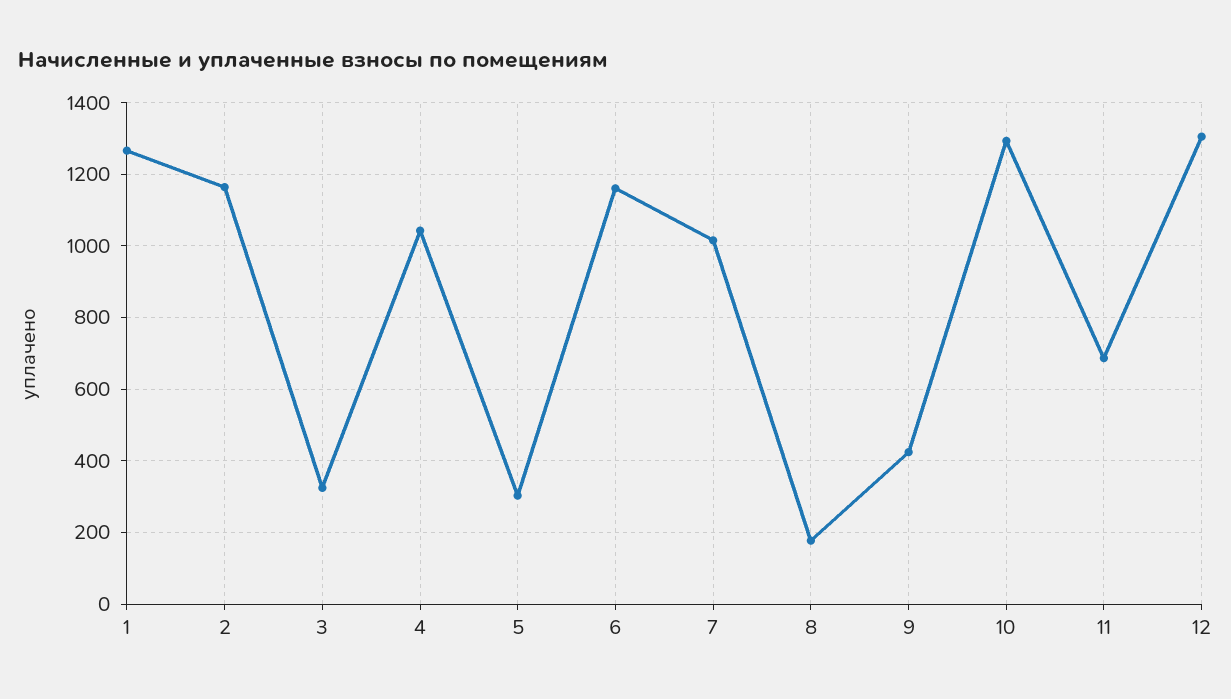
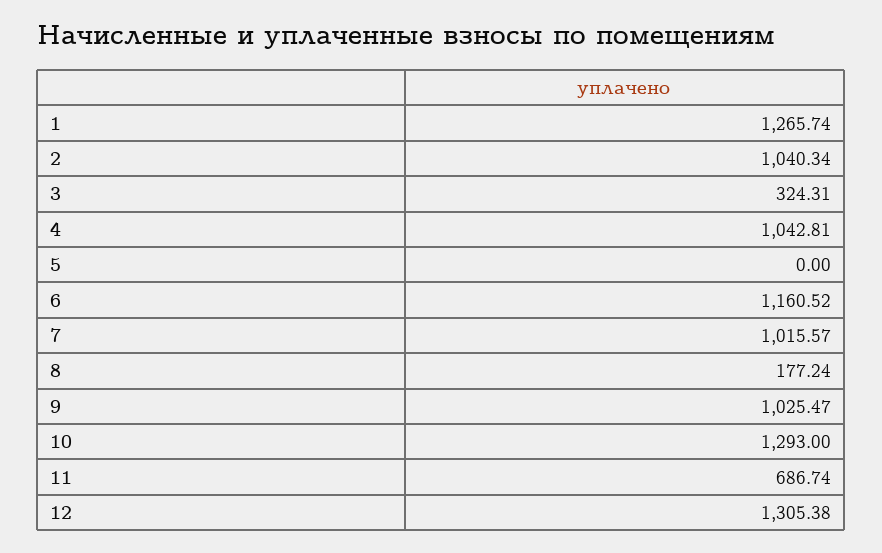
  {
    "1": 1265.74,
-   "2": 1160,
+   "2": 1040.34,
    "3": 324.31,
    "4": 1042.81,
-   "5": 300,
+   "5": 0,
    "6": 1160.52,
    "7": 1015.57,
    "8": 177.24,
-   "9": 420,
+   "9": 1025.47,
    "10": 1293,
    "11": 686.74,
    "12": 1305.38
  }

